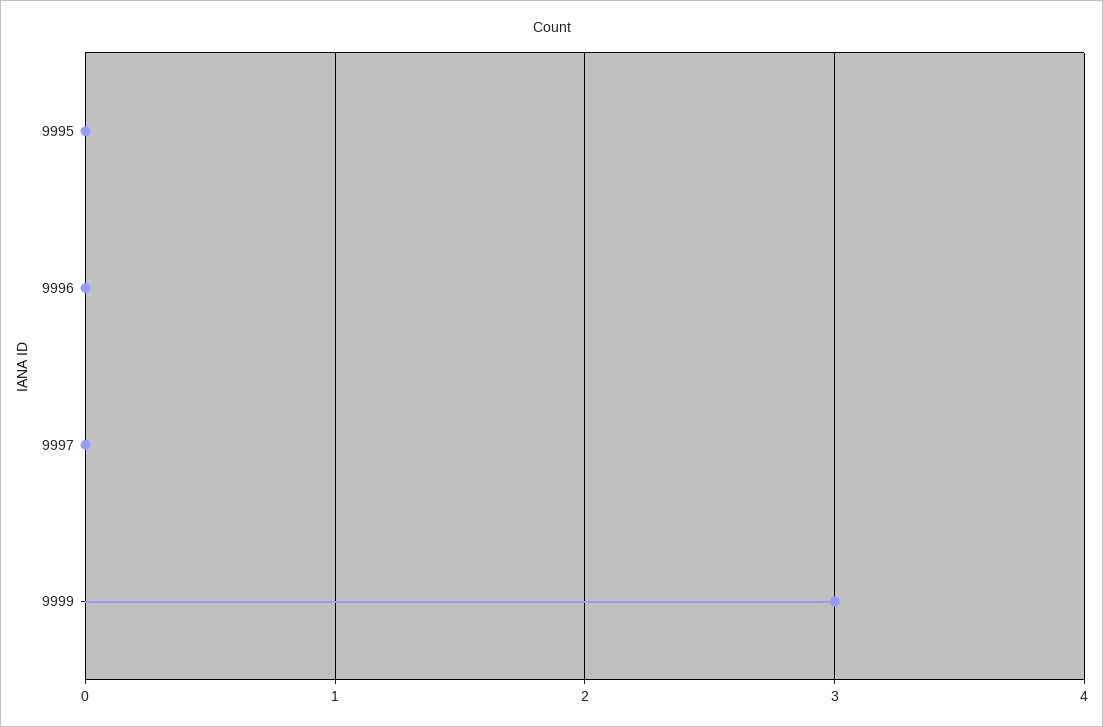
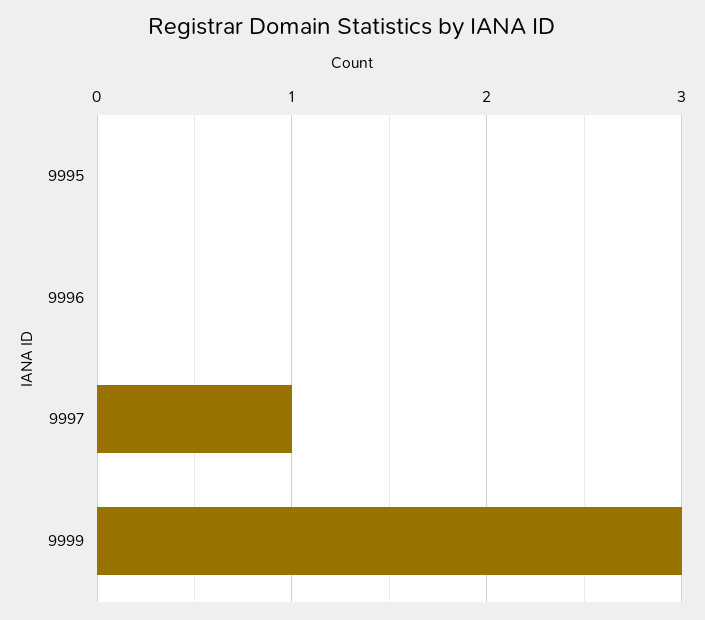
  {
    "9995": 0,
    "9996": 0,
-   "9997": 0,
+   "9997": 1,
    "9999": 3
  }

